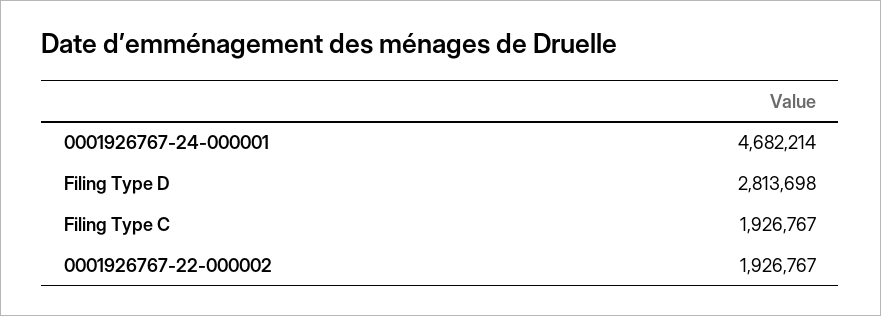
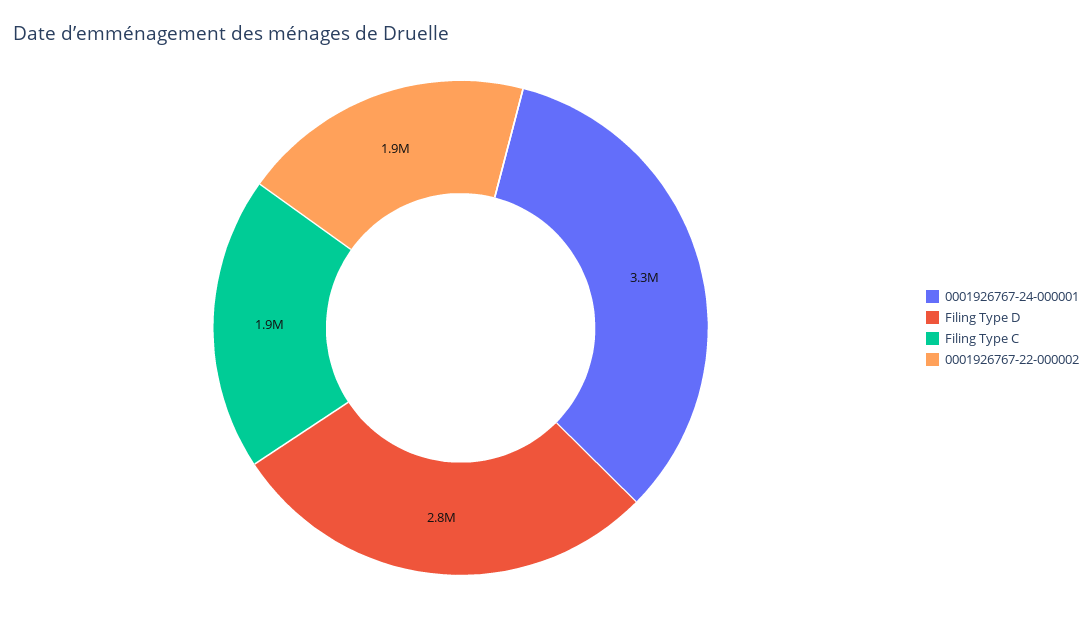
  {
-   "0001926767-24-000001": 4682214,
+   "0001926767-24-000001": 3300000,
    "Filing Type D": 2813698,
    "Filing Type C": 1926767,
    "0001926767-22-000002": 1926767
  }

